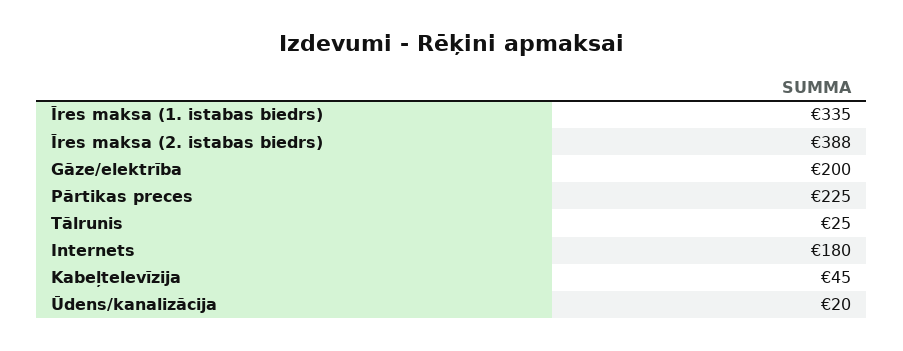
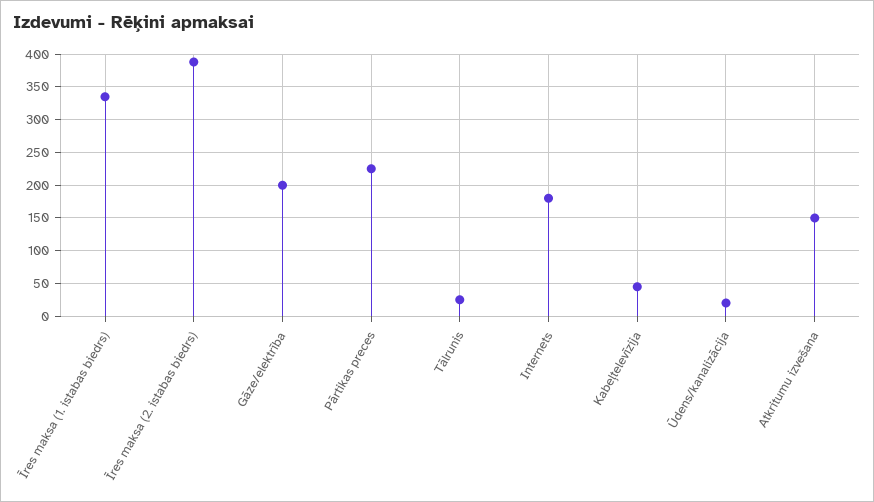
  {
    "Īres maksa (1. istabas biedrs)": 335,
    "Īres maksa (2. istabas biedrs)": 388,
    "Gāze/elektrība": 200,
    "Pārtikas preces": 225,
    "Tālrunis": 25,
    "Internets": 180,
    "Kabeļtelevīzija": 45,
-   "Ūdens/kanalizācija": 20
+   "Ūdens/kanalizācija": 20,
+   "Atkritumu izvešana": 150
  }

